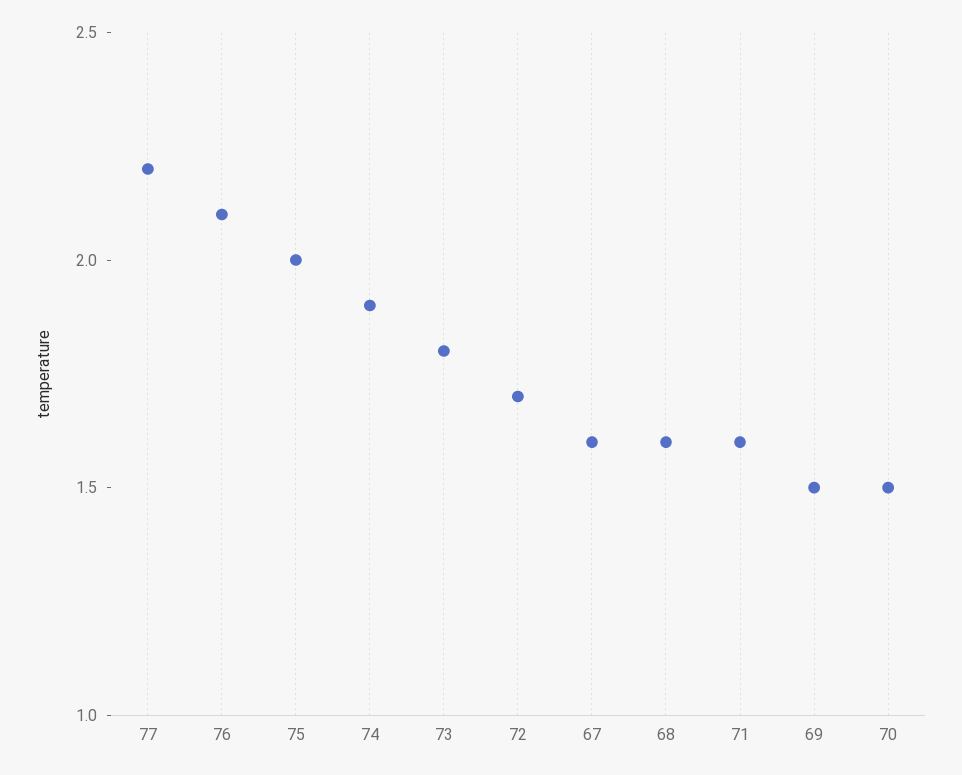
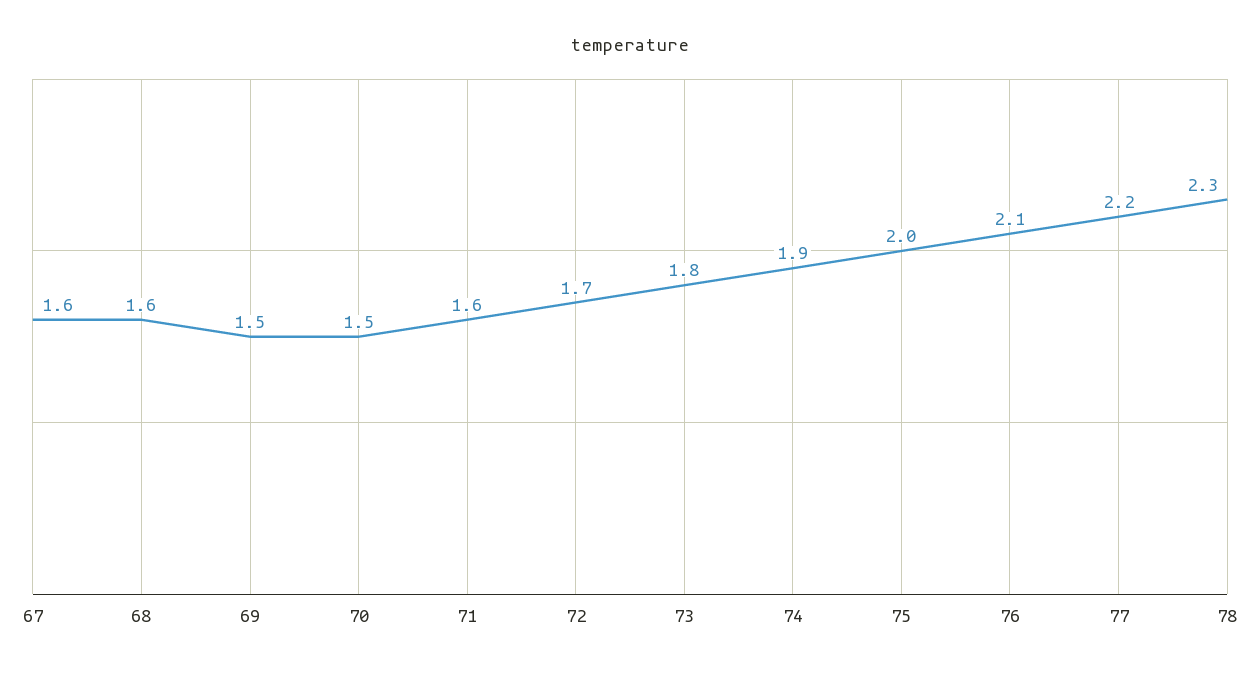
  {
    "77": 2.2,
    "76": 2.1,
    "75": 2,
    "74": 1.9,
    "73": 1.8,
    "72": 1.7,
    "67": 1.6,
    "68": 1.6,
    "71": 1.6,
    "69": 1.5,
-   "70": 1.5
+   "70": 1.5,
+   "78": 2.3
  }

